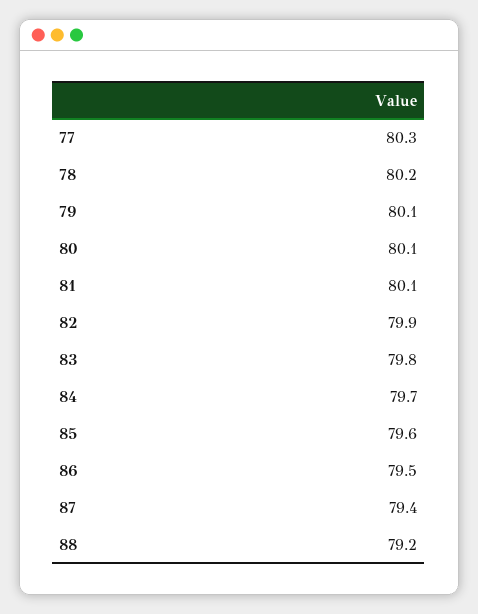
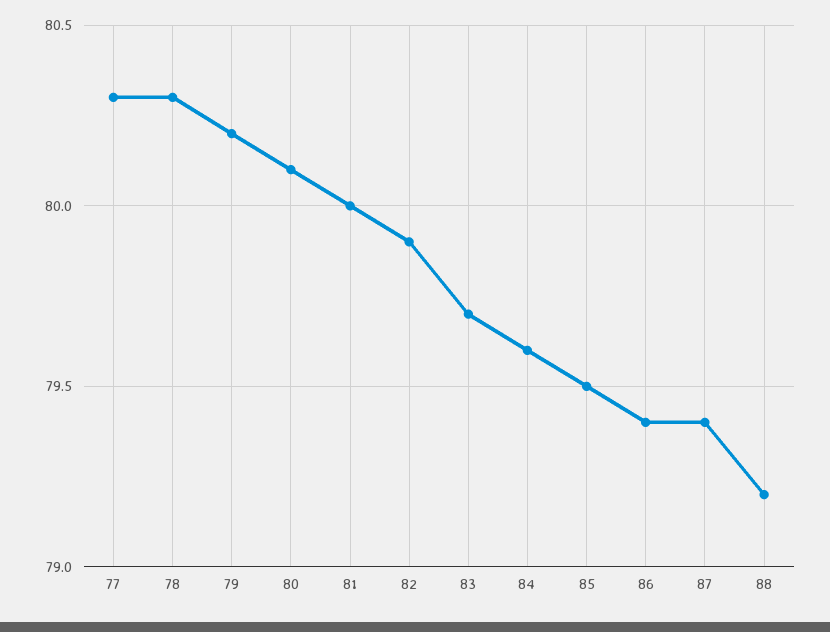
  {
    "77": 80.3,
-   "78": 80.2,
+   "78": 80.3,
-   "79": 80.1,
+   "79": 80.2,
    "80": 80.1,
-   "81": 80.1,
+   "81": 80,
    "82": 79.9,
-   "83": 79.8,
+   "83": 79.7,
-   "84": 79.7,
+   "84": 79.6,
-   "85": 79.6,
+   "85": 79.5,
-   "86": 79.5,
+   "86": 79.4,
    "87": 79.4,
    "88": 79.2
  }

